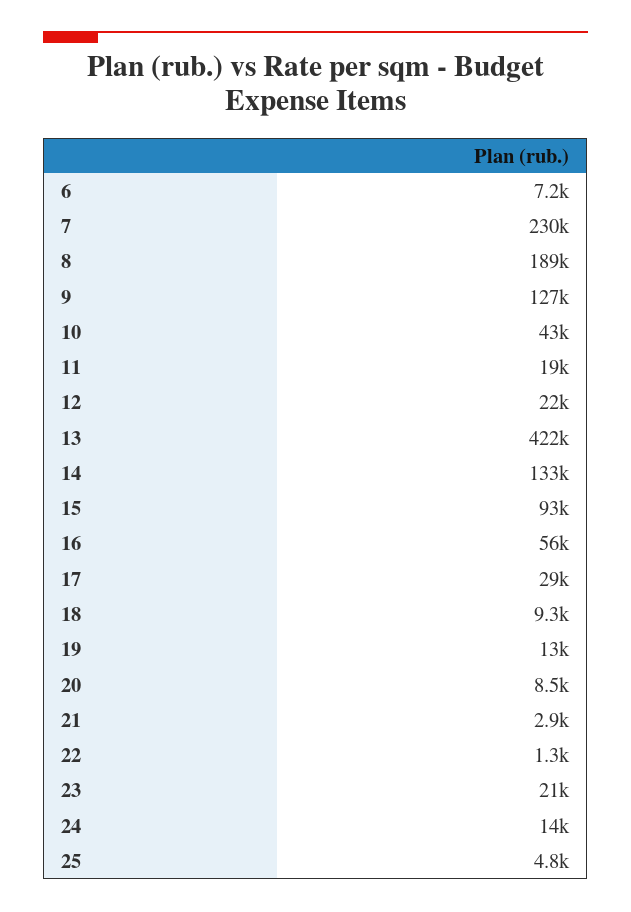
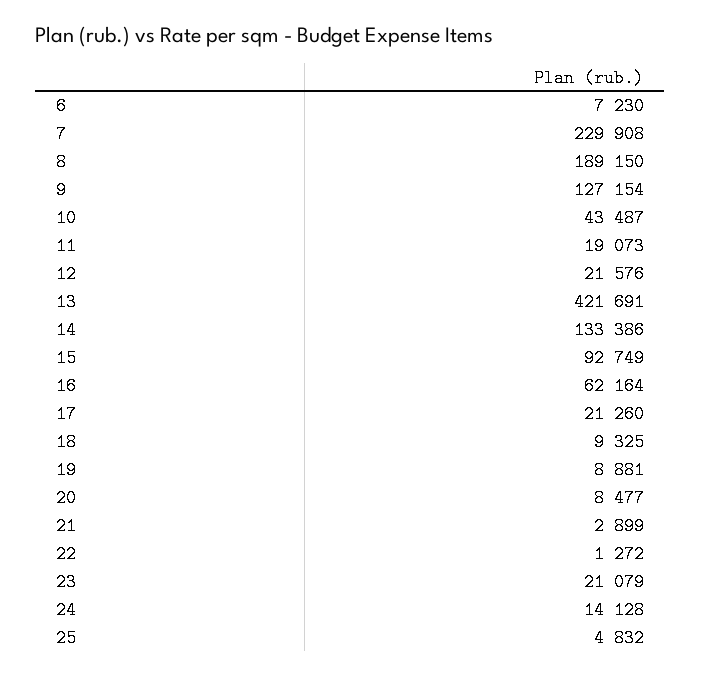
  {
    "6": 7230,
    "7": 229908,
    "8": 189150,
    "9": 127154,
    "10": 43487,
    "11": 19073,
    "12": 21576,
    "13": 421691,
    "14": 133386,
    "15": 92749,
-   "16": 56000,
+   "16": 62164,
-   "17": 29000,
+   "17": 21260,
    "18": 9325,
-   "19": 13000,
+   "19": 8881,
    "20": 8477,
    "21": 2899,
    "22": 1272,
    "23": 21079,
    "24": 14128,
    "25": 4832
  }

